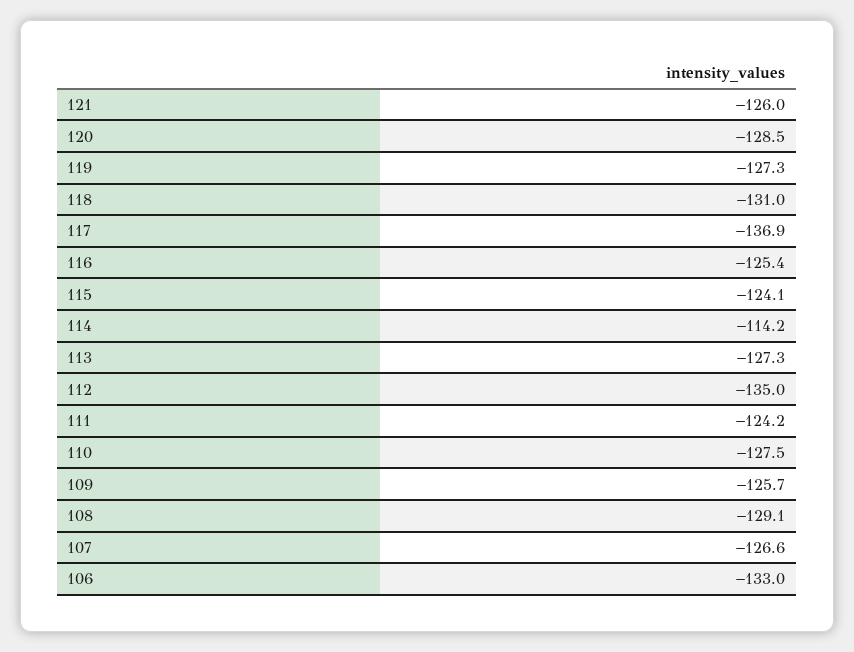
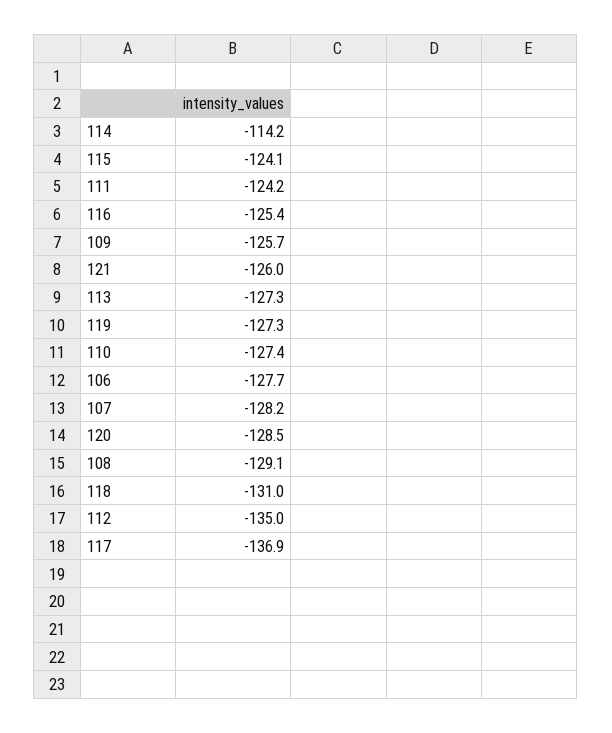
  {
    "121": -126,
    "120": -128.5,
    "119": -127.3,
    "118": -131,
    "117": -136.9,
    "116": -125.4,
    "115": -124.1,
    "114": -114.2,
    "113": -127.3,
    "112": -135,
    "111": -124.2,
-   "110": -127.5,
+   "110": -127.4,
    "109": -125.7,
    "108": -129.1,
-   "107": -126.6,
+   "107": -128.2,
-   "106": -133
+   "106": -127.7
  }

